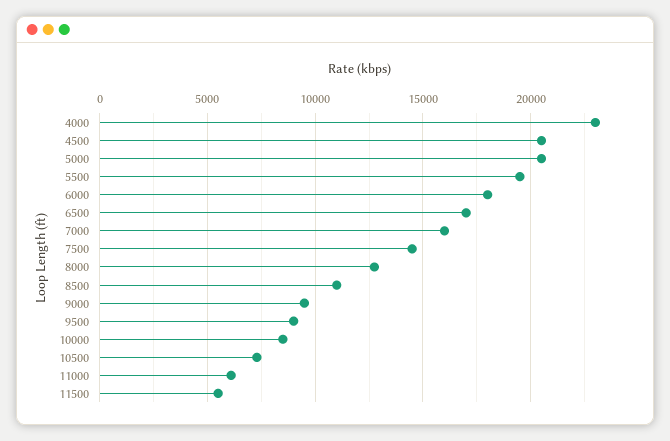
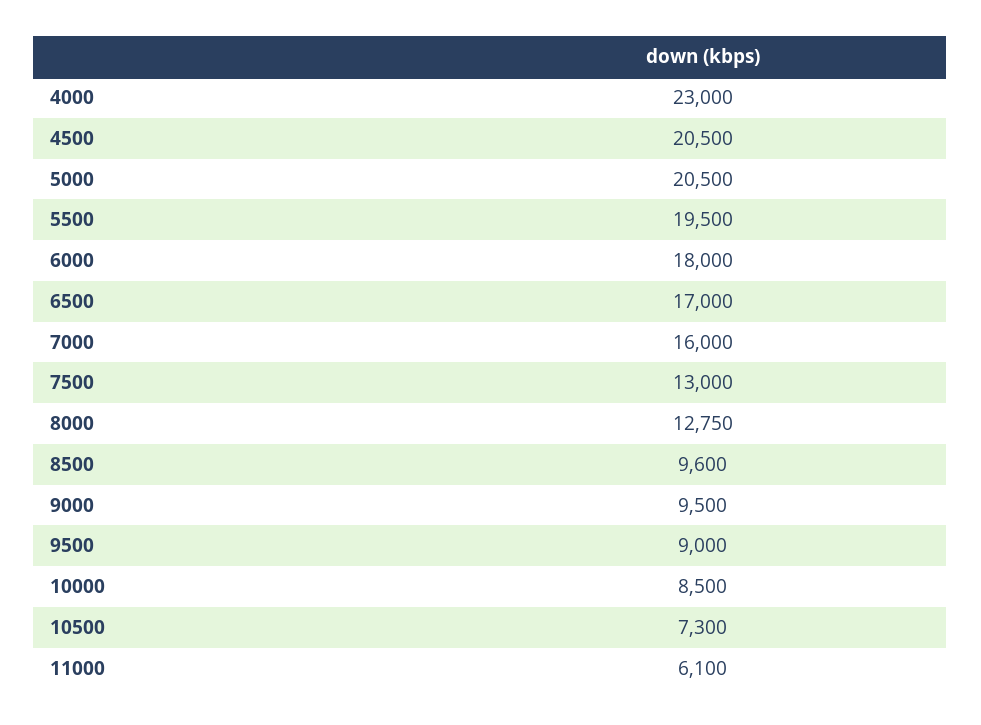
  {
    "4000": 23000,
    "4500": 20500,
    "5000": 20500,
    "5500": 19500,
    "6000": 18000,
    "6500": 17000,
    "7000": 16000,
-   "7500": 14500,
+   "7500": 13000,
    "8000": 12750,
-   "8500": 11000,
+   "8500": 9600,
    "9000": 9500,
    "9500": 9000,
    "10000": 8500,
    "10500": 7300,
-   "11000": 6100,
+   "11000": 6100
-   "11500": 5500
  }

